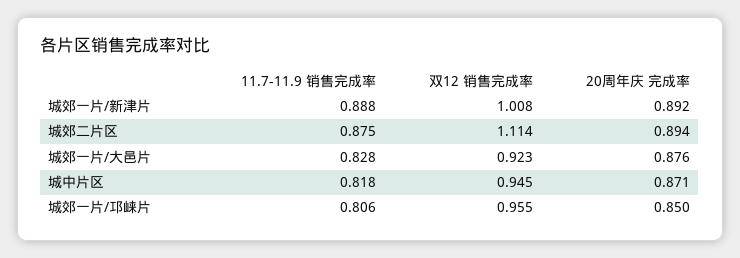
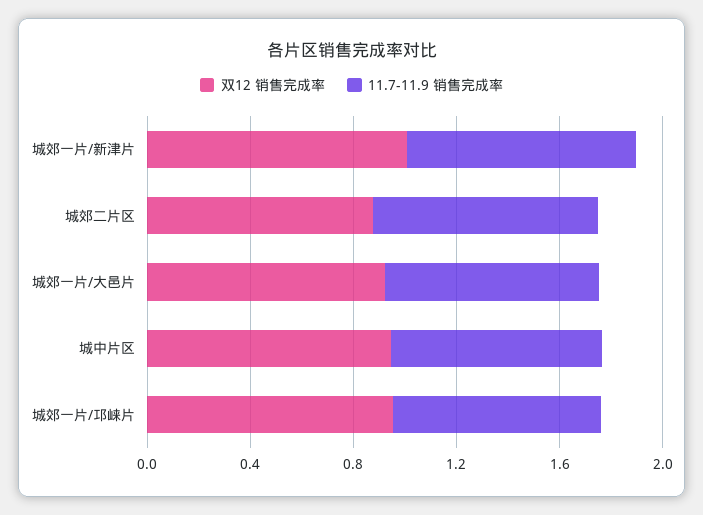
  {
    "11.7-11.9 销售完成率": {
      "城郊一片/新津片": 0.888,
      "城郊二片区": 0.875,
      "城郊一片/大邑片": 0.828,
      "城中片区": 0.818,
      "城郊一片/邛崃片": 0.806
    },
    "双12 销售完成率": {
      "城郊一片/新津片": 1.008,
-     "城郊二片区": 1.114,
+     "城郊二片区": 0.9,
      "城郊一片/大邑片": 0.923,
      "城中片区": 0.945,
      "城郊一片/邛崃片": 0.955
-   },
+   }
-   "20周年庆 完成率": {
-     "城郊一片/新津片": 0.892,
-     "城郊二片区": 0.894,
-     "城郊一片/大邑片": 0.876,
-     "城中片区": 0.871,
-     "城郊一片/邛崃片": 0.85
-   }
  }

